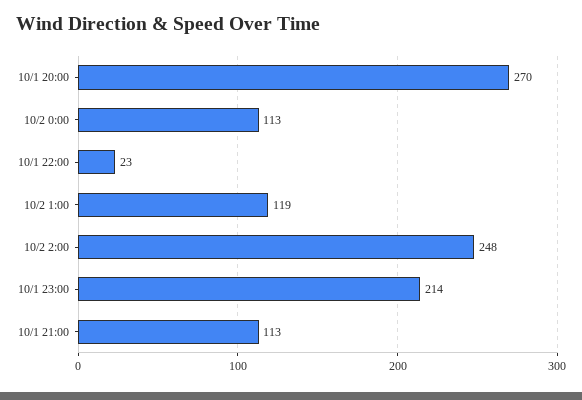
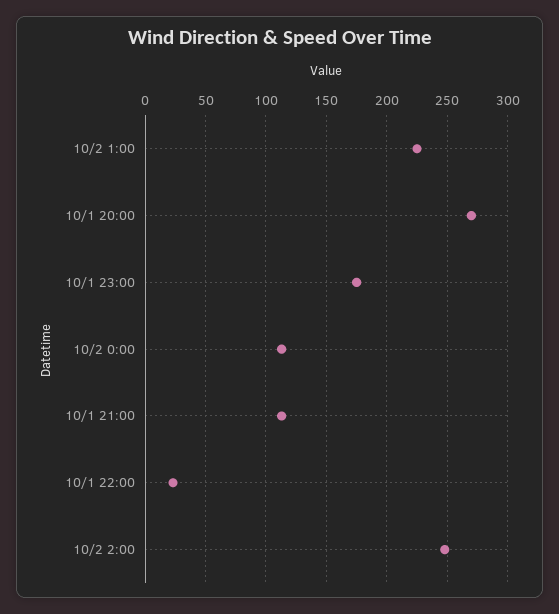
  {
    "10/1 20:00": 270,
    "10/2 0:00": 113,
    "10/1 22:00": 23,
-   "10/2 1:00": 119,
+   "10/2 1:00": 225,
    "10/2 2:00": 248,
-   "10/1 23:00": 214,
+   "10/1 23:00": 175,
    "10/1 21:00": 113
  }

